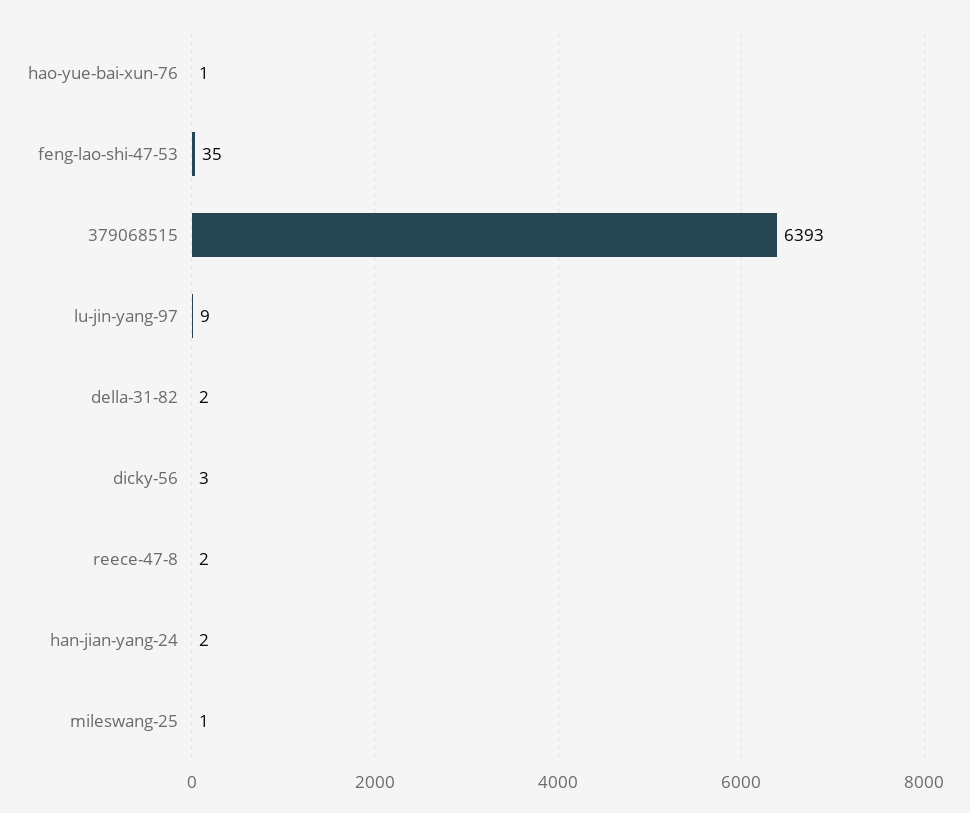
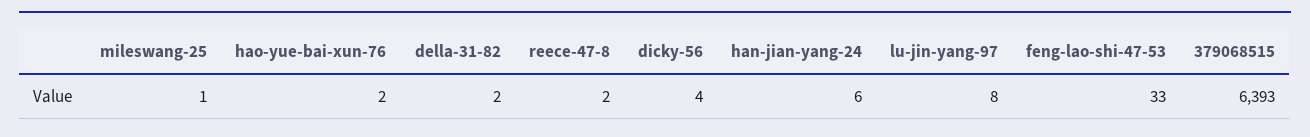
  {
-   "hao-yue-bai-xun-76": 1,
+   "hao-yue-bai-xun-76": 2,
-   "feng-lao-shi-47-53": 35,
+   "feng-lao-shi-47-53": 33,
    "379068515": 6393,
-   "lu-jin-yang-97": 9,
+   "lu-jin-yang-97": 8,
    "della-31-82": 2,
-   "dicky-56": 3,
+   "dicky-56": 4,
    "reece-47-8": 2,
-   "han-jian-yang-24": 2,
+   "han-jian-yang-24": 6,
    "mileswang-25": 1
  }

